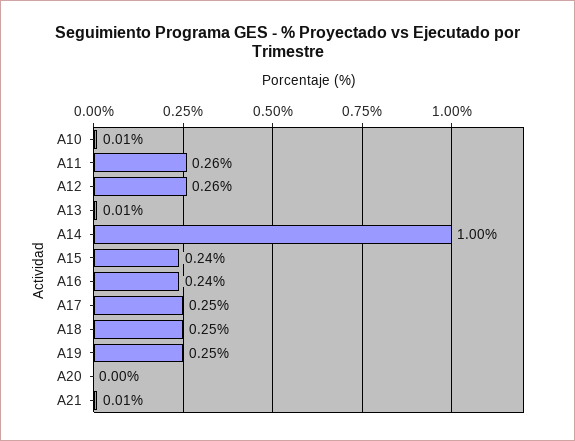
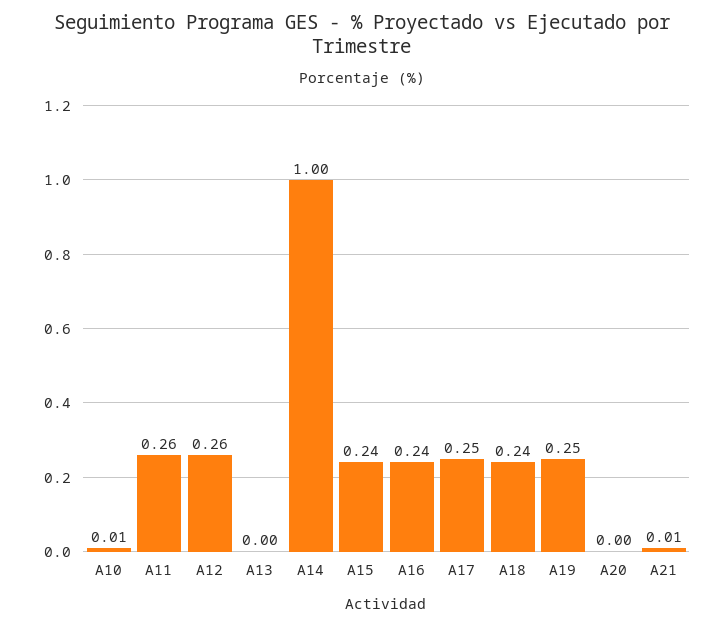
  {
    "A10": 0.01,
    "A11": 0.26,
    "A12": 0.26,
-   "A13": 0.01,
+   "A13": 0,
    "A14": 1,
    "A15": 0.24,
    "A16": 0.24,
    "A17": 0.25,
-   "A18": 0.25,
+   "A18": 0.24,
    "A19": 0.25,
    "A20": 0,
    "A21": 0.01
  }

